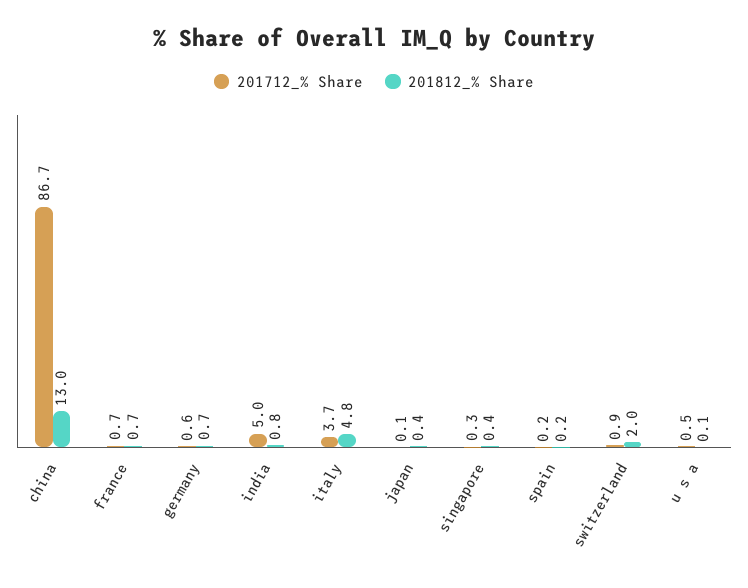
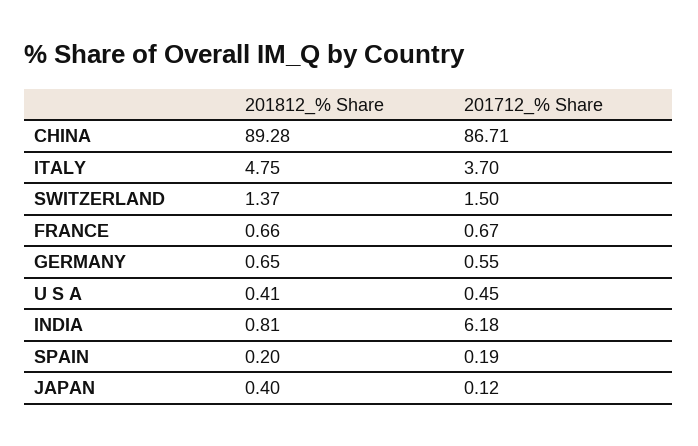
  {
    "201712_% Share": {
      "china": 86.71,
      "france": 0.67,
      "germany": 0.55,
-     "india": 5,
+     "india": 6.18,
      "italy": 3.7,
      "japan": 0.12,
-     "singapore": 0.3,
      "spain": 0.19,
-     "switzerland": 0.9,
+     "switzerland": 1.5,
      "u s a": 0.45
    },
    "201812_% Share": {
-     "china": 13,
+     "china": 89.28,
      "france": 0.66,
      "germany": 0.65,
      "india": 0.81,
      "italy": 4.75,
      "japan": 0.4,
-     "singapore": 0.4,
      "spain": 0.2,
-     "switzerland": 2,
+     "switzerland": 1.37,
-     "u s a": 0.1
+     "u s a": 0.41
    }
  }

